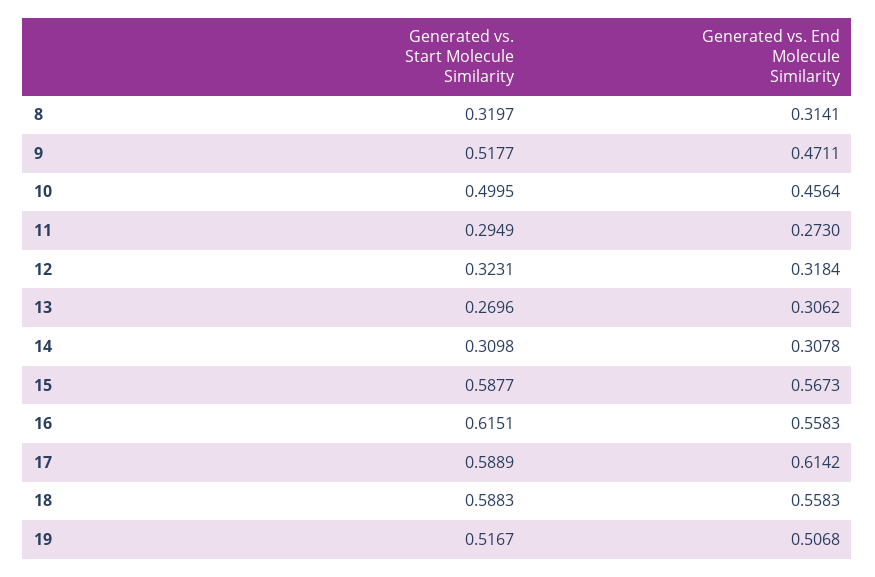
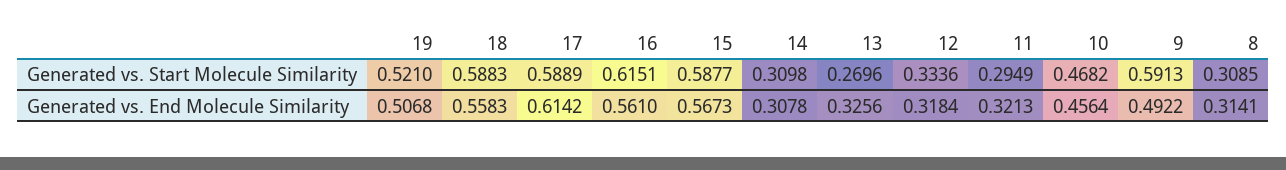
  {
    "Generated vs. Start Molecule Similarity": {
-     "8": 0.3197,
+     "8": 0.3085,
-     "9": 0.5177,
+     "9": 0.5913,
-     "10": 0.4995,
+     "10": 0.4682,
      "11": 0.2949,
-     "12": 0.3231,
+     "12": 0.3336,
      "13": 0.2696,
      "14": 0.3098,
      "15": 0.5877,
      "16": 0.6151,
      "17": 0.5889,
      "18": 0.5883,
-     "19": 0.5167
+     "19": 0.521
    },
    "Generated vs. End Molecule Similarity": {
      "8": 0.3141,
-     "9": 0.4711,
+     "9": 0.4922,
      "10": 0.4564,
-     "11": 0.273,
+     "11": 0.3213,
      "12": 0.3184,
-     "13": 0.3062,
+     "13": 0.3256,
      "14": 0.3078,
      "15": 0.5673,
-     "16": 0.5583,
+     "16": 0.561,
      "17": 0.6142,
      "18": 0.5583,
      "19": 0.5068
    }
  }

